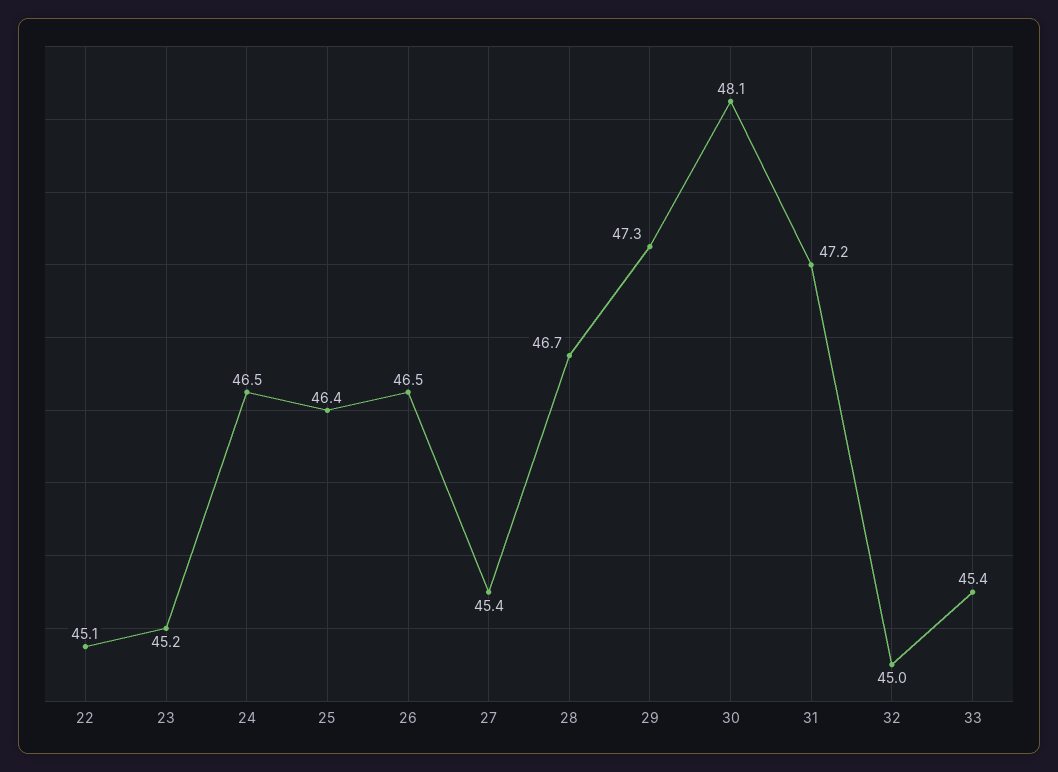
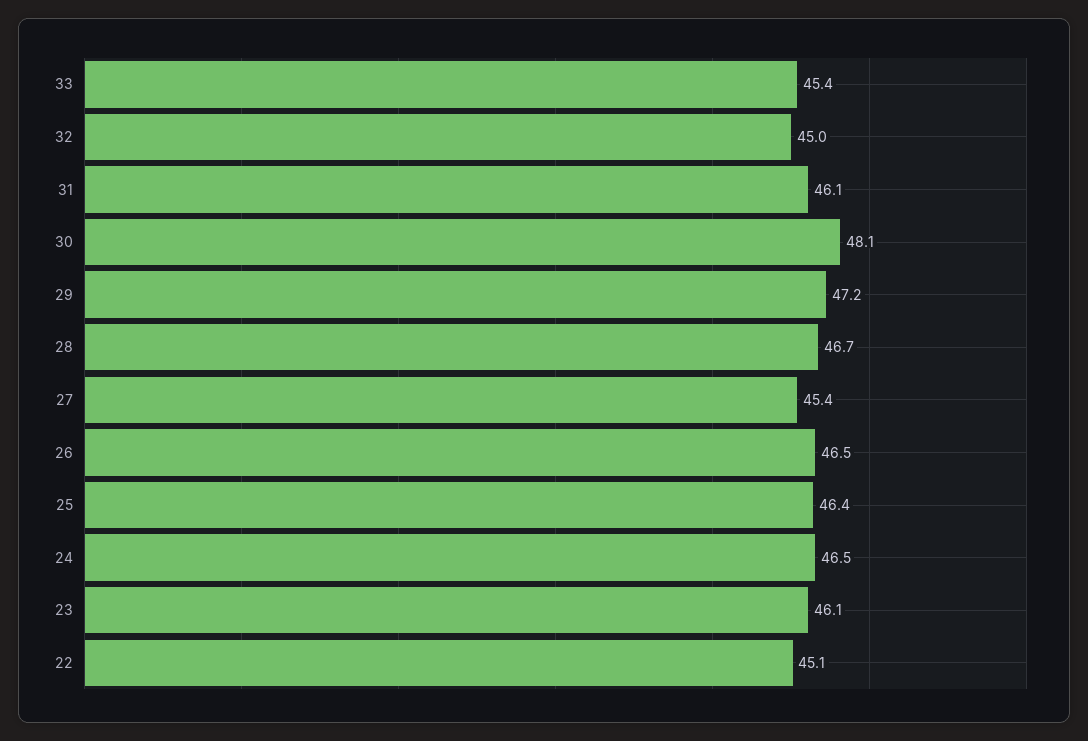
  {
    "22": 45.1,
-   "23": 45.2,
+   "23": 46.1,
    "24": 46.5,
    "25": 46.4,
    "26": 46.5,
    "27": 45.4,
    "28": 46.7,
-   "29": 47.3,
+   "29": 47.2,
    "30": 48.1,
-   "31": 47.2,
+   "31": 46.1,
    "32": 45,
    "33": 45.4
  }

